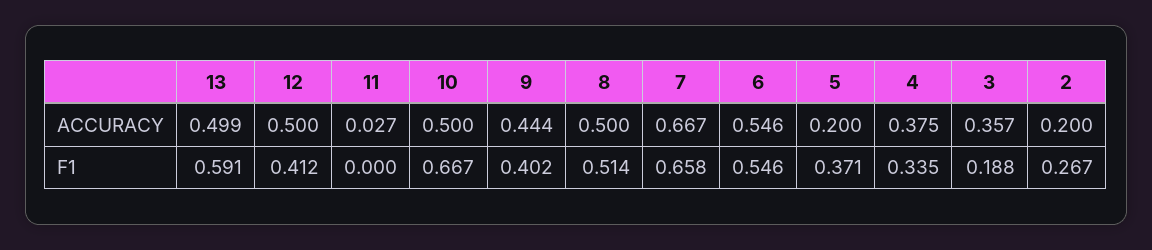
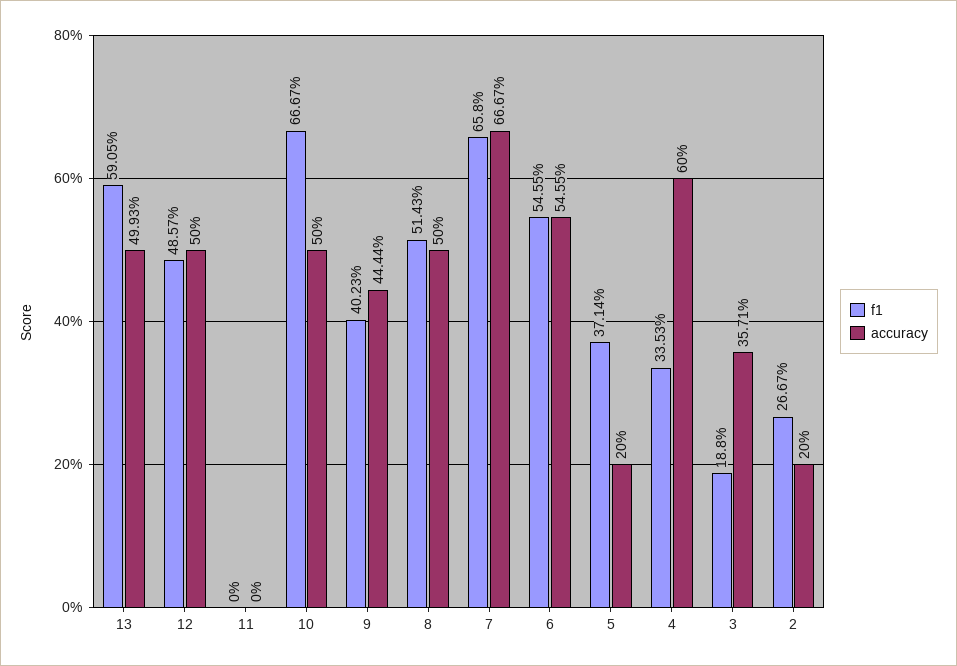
  {
    "ACCURACY": {
      "13": 0.4993,
      "12": 0.5,
-     "11": 0.027,
+     "11": 0,
      "10": 0.5,
      "9": 0.4444,
      "8": 0.5,
      "7": 0.6667,
      "6": 0.5455,
      "5": 0.2,
-     "4": 0.375,
+     "4": 0.6,
      "3": 0.3571,
      "2": 0.2
    },
    "F1": {
      "13": 0.5905,
-     "12": 0.412,
+     "12": 0.4857,
      "11": 0,
      "10": 0.6667,
      "9": 0.4023,
      "8": 0.5143,
      "7": 0.658,
      "6": 0.5455,
      "5": 0.3714,
      "4": 0.3353,
      "3": 0.188,
      "2": 0.2667
    }
  }

